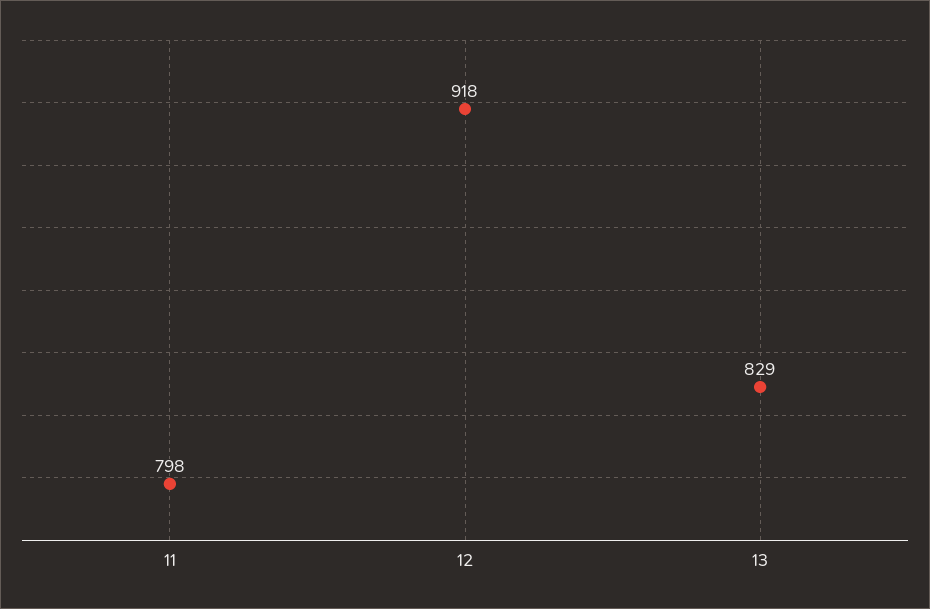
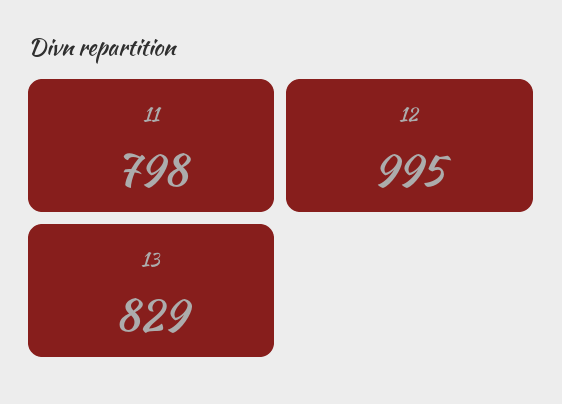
  {
    "11": 798,
-   "12": 918,
+   "12": 995,
    "13": 829
  }

